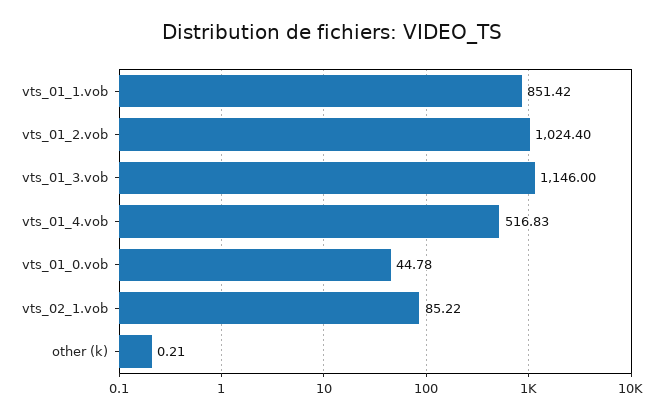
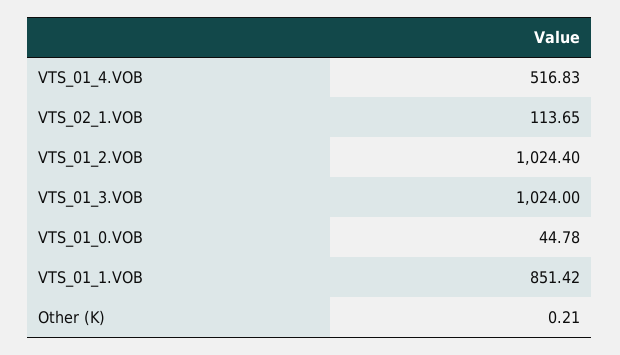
  {
    "vts_01_1.vob": 851.42,
    "vts_01_2.vob": 1024.4,
-   "vts_01_3.vob": 1146,
+   "vts_01_3.vob": 1024,
    "vts_01_4.vob": 516.83,
    "vts_01_0.vob": 44.78,
-   "vts_02_1.vob": 85.22,
+   "vts_02_1.vob": 113.65,
    "other (k)": 0.21
  }

